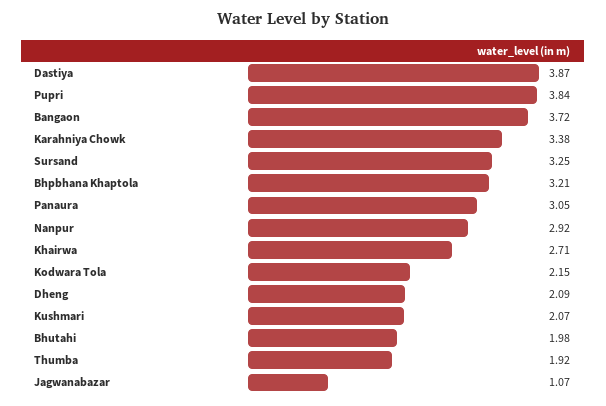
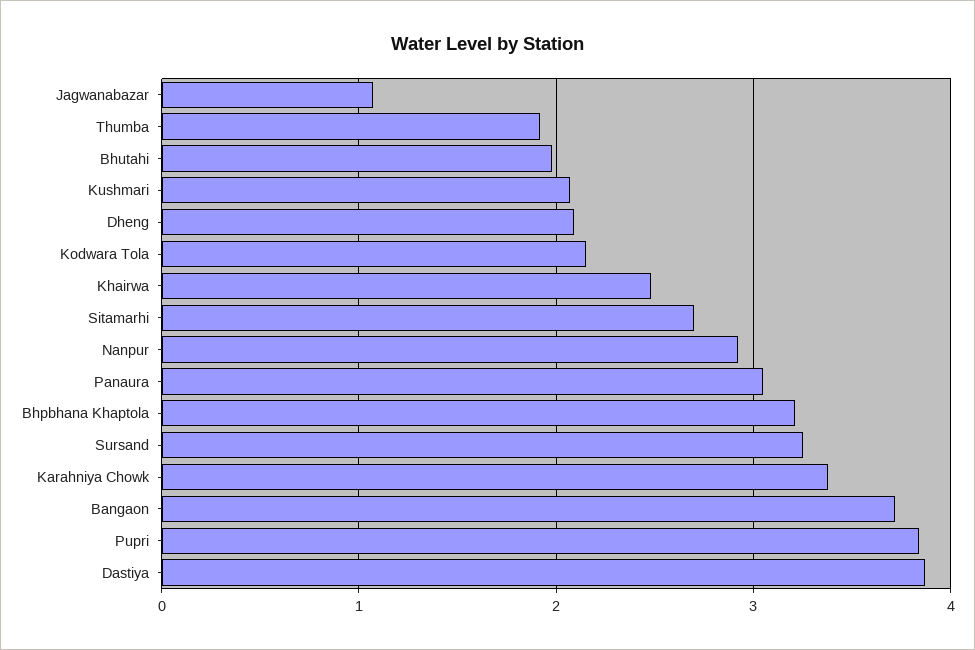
  {
    "Dastiya": 3.87,
    "Pupri": 3.84,
    "Bangaon": 3.72,
    "Karahniya Chowk": 3.38,
    "Sursand": 3.25,
    "Bhpbhana Khaptola": 3.21,
    "Panaura": 3.05,
    "Nanpur": 2.92,
-   "Khairwa": 2.71,
+   "Khairwa": 2.5,
    "Kodwara Tola": 2.15,
    "Dheng": 2.09,
    "Kushmari": 2.07,
    "Bhutahi": 1.98,
    "Thumba": 1.92,
-   "Jagwanabazar": 1.07
+   "Jagwanabazar": 1.07,
+   "Sitamarhi": 2.7
  }

